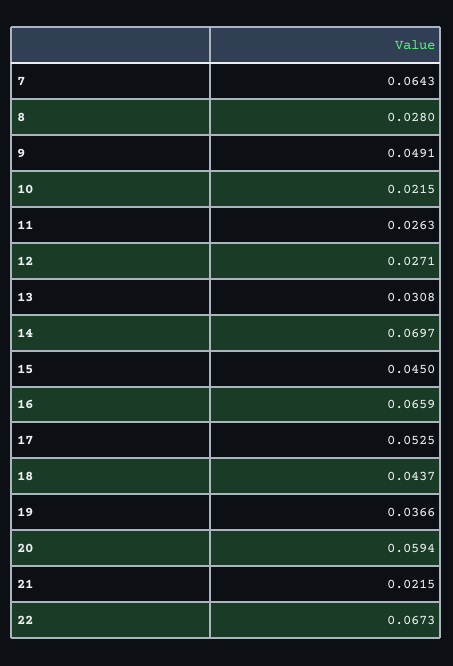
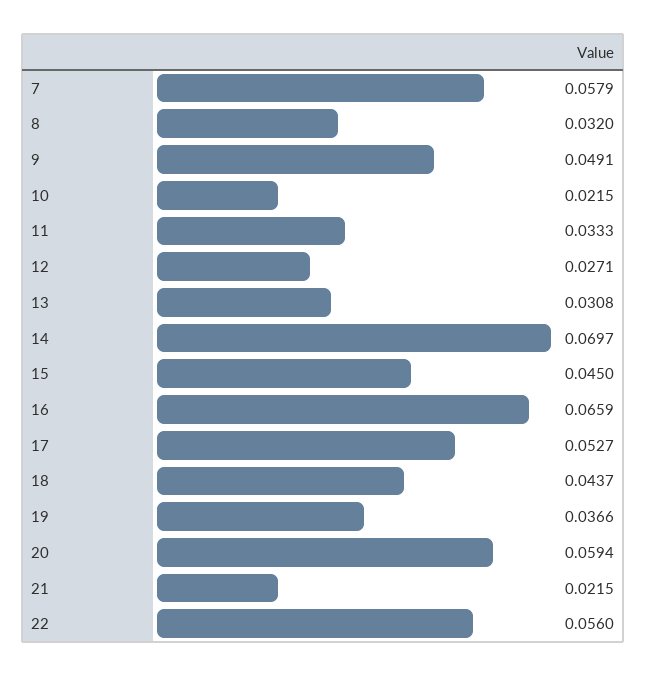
  {
-   "7": 0.0643,
+   "7": 0.0579,
-   "8": 0.028,
+   "8": 0.032,
    "9": 0.0491,
    "10": 0.0215,
-   "11": 0.0263,
+   "11": 0.0333,
    "12": 0.0271,
    "13": 0.0308,
    "14": 0.0697,
    "15": 0.045,
    "16": 0.0659,
-   "17": 0.0525,
+   "17": 0.0527,
    "18": 0.0437,
    "19": 0.0366,
    "20": 0.0594,
    "21": 0.0215,
-   "22": 0.0673
+   "22": 0.056
  }

